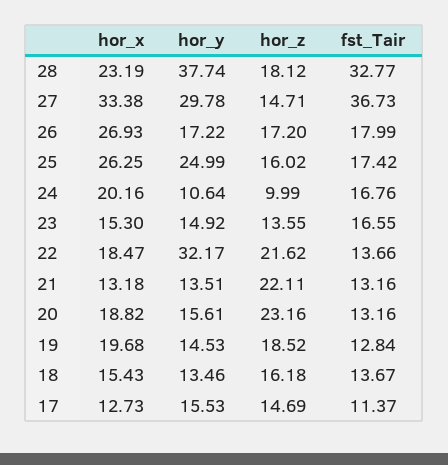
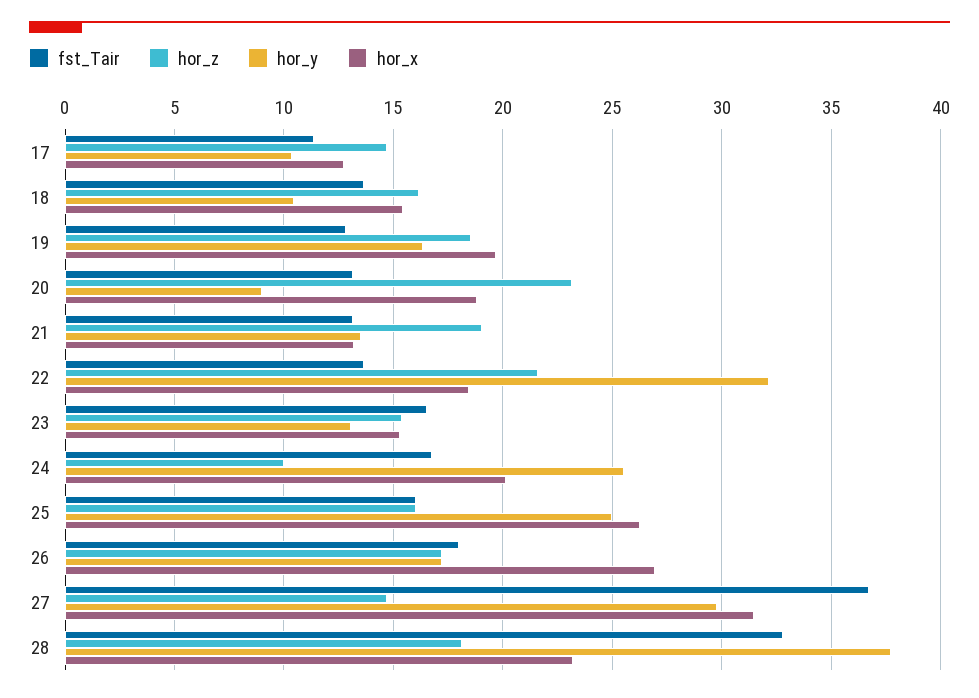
  {
    "hor_x": {
      "28": 23.19,
-     "27": 33.38,
+     "27": 31.5,
      "26": 26.93,
      "25": 26.25,
      "24": 20.16,
      "23": 15.3,
      "22": 18.47,
      "21": 13.18,
      "20": 18.82,
      "19": 19.68,
      "18": 15.43,
      "17": 12.73
    },
    "hor_y": {
      "28": 37.74,
      "27": 29.78,
      "26": 17.22,
      "25": 24.99,
-     "24": 10.64,
+     "24": 25.5,
-     "23": 14.92,
+     "23": 13,
      "22": 32.17,
      "21": 13.51,
-     "20": 15.61,
+     "20": 9,
-     "19": 14.53,
+     "19": 16.5,
-     "18": 13.46,
+     "18": 10.5,
-     "17": 15.53
+     "17": 10.5
    },
    "hor_z": {
      "28": 18.12,
      "27": 14.71,
      "26": 17.2,
      "25": 16.02,
      "24": 9.99,
-     "23": 13.55,
+     "23": 15.5,
      "22": 21.62,
-     "21": 22.11,
+     "21": 19,
      "20": 23.16,
      "19": 18.52,
      "18": 16.18,
      "17": 14.69
    },
    "fst_Tair": {
      "28": 32.77,
      "27": 36.73,
      "26": 17.99,
-     "25": 17.42,
+     "25": 16,
      "24": 16.76,
      "23": 16.55,
      "22": 13.66,
      "21": 13.16,
      "20": 13.16,
      "19": 12.84,
      "18": 13.67,
      "17": 11.37
    }
  }

